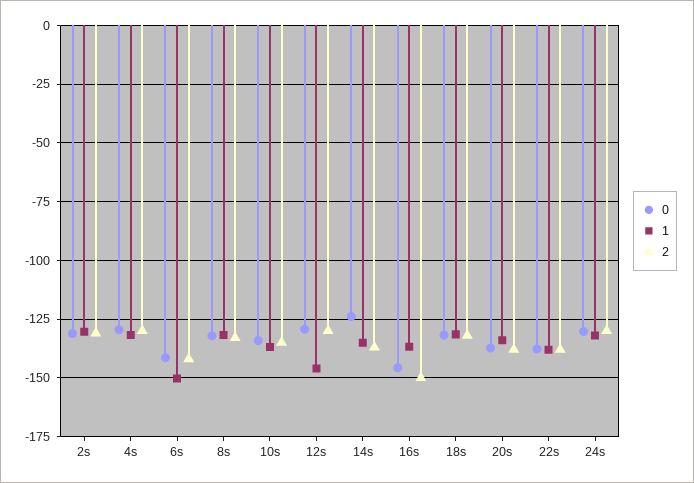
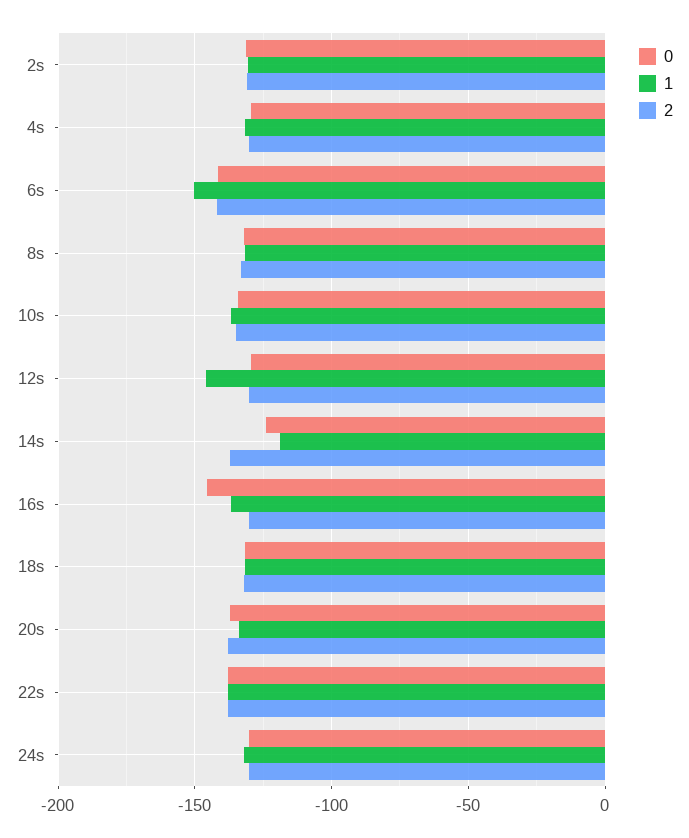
  {
    "0": {
      "2s": -130,
      "4s": -130,
      "6s": -140,
      "8s": -130,
      "10s": -135,
      "12s": -130,
      "14s": -125,
      "16s": -145,
      "18s": -130,
      "20s": -135,
      "22s": -140,
      "24s": -130
    },
    "1": {
      "2s": -130,
      "4s": -130,
      "6s": -150,
      "8s": -130,
      "10s": -135,
      "12s": -145,
-     "14s": -135,
+     "14s": -120,
      "16s": -135,
      "18s": -130,
      "20s": -135,
      "22s": -140,
      "24s": -130
    },
    "2": {
      "2s": -130,
      "4s": -130,
      "6s": -140,
      "8s": -135,
      "10s": -135,
      "12s": -130,
      "14s": -135,
-     "16s": -150,
+     "16s": -130,
      "18s": -130,
      "20s": -140,
      "22s": -140,
      "24s": -130
    }
  }

